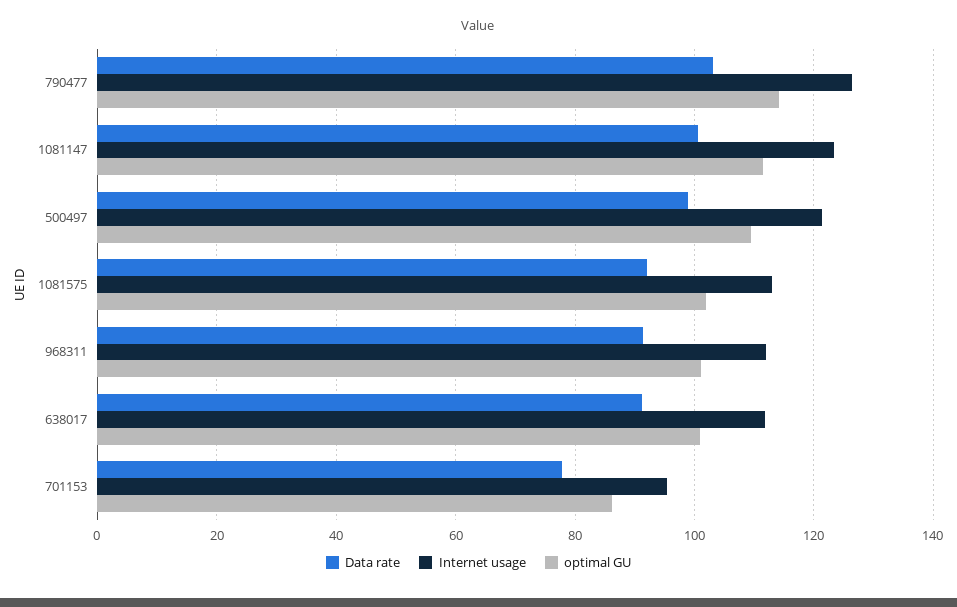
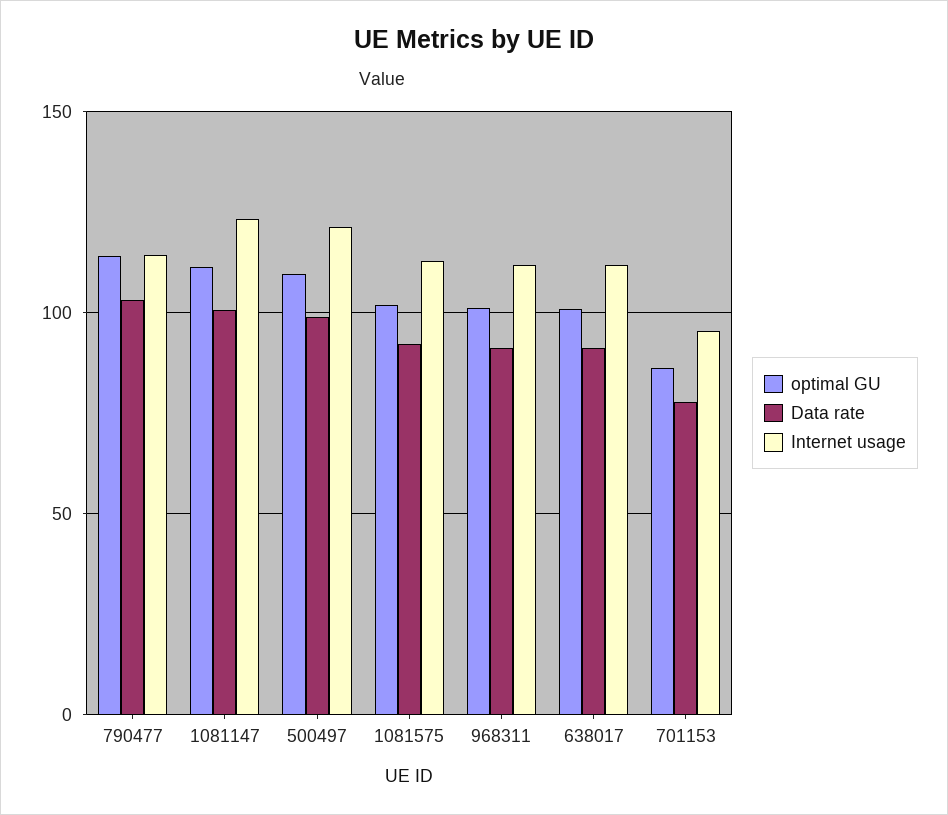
  {
    "Data rate": {
      "790477": 104,
      "1081147": 100,
      "500497": 98,
      "1081575": 92,
      "968311": 92,
      "638017": 92,
      "701153": 78
    },
    "Internet usage": {
-     "790477": 126,
+     "790477": 115,
      "1081147": 124,
      "500497": 122,
      "1081575": 112,
      "968311": 112,
      "638017": 112,
      "701153": 96
    },
    "optimal GU": {
      "790477": 114,
      "1081147": 112,
      "500497": 110,
      "1081575": 102,
      "968311": 102,
      "638017": 100,
      "701153": 86
    }
  }

